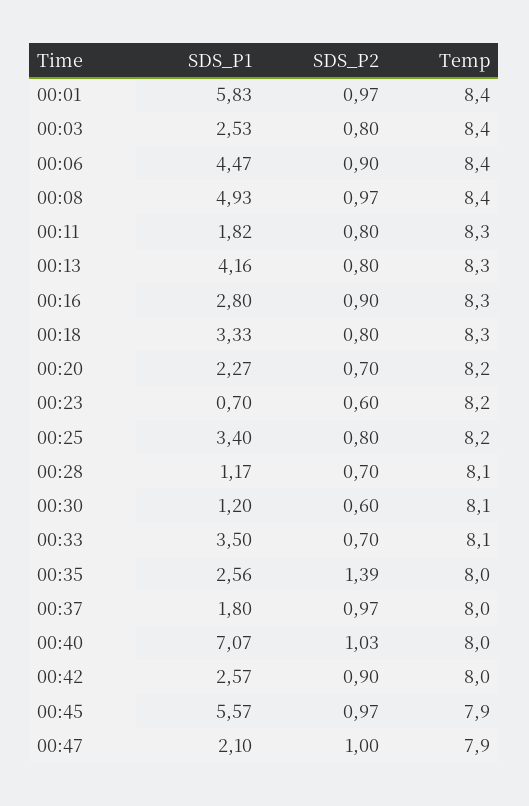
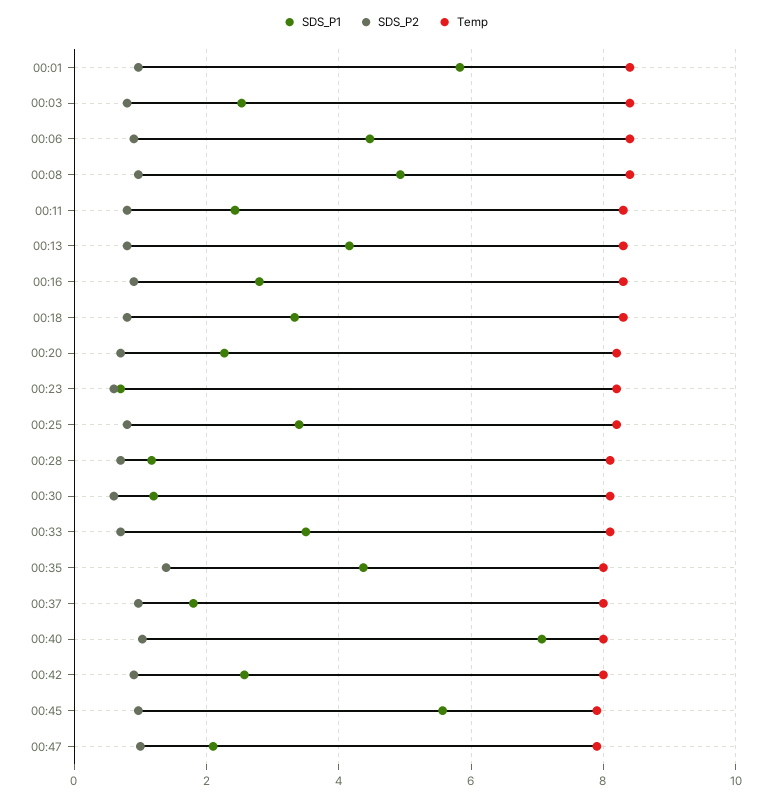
  {
    "SDS_P1": {
      "00:01": 5.83,
      "00:03": 2.53,
      "00:06": 4.47,
      "00:08": 4.93,
-     "00:11": 1.82,
+     "00:11": 2.4,
      "00:13": 4.16,
      "00:16": 2.8,
      "00:18": 3.33,
      "00:20": 2.27,
      "00:23": 0.7,
      "00:25": 3.4,
      "00:28": 1.17,
      "00:30": 1.2,
      "00:33": 3.5,
-     "00:35": 2.56,
+     "00:35": 4.4,
      "00:37": 1.8,
      "00:40": 7.07,
      "00:42": 2.57,
      "00:45": 5.57,
      "00:47": 2.1
    },
    "SDS_P2": {
      "00:01": 0.97,
      "00:03": 0.8,
      "00:06": 0.9,
      "00:08": 0.97,
      "00:11": 0.8,
      "00:13": 0.8,
      "00:16": 0.9,
      "00:18": 0.8,
      "00:20": 0.7,
      "00:23": 0.6,
      "00:25": 0.8,
      "00:28": 0.7,
      "00:30": 0.6,
      "00:33": 0.7,
      "00:35": 1.39,
      "00:37": 0.97,
      "00:40": 1.03,
      "00:42": 0.9,
      "00:45": 0.97,
      "00:47": 1
    },
    "Temp": {
      "00:01": 8.4,
      "00:03": 8.4,
      "00:06": 8.4,
      "00:08": 8.4,
      "00:11": 8.3,
      "00:13": 8.3,
      "00:16": 8.3,
      "00:18": 8.3,
      "00:20": 8.2,
      "00:23": 8.2,
      "00:25": 8.2,
      "00:28": 8.1,
      "00:30": 8.1,
      "00:33": 8.1,
      "00:35": 8,
      "00:37": 8,
      "00:40": 8,
      "00:42": 8,
      "00:45": 7.9,
      "00:47": 7.9
    }
  }

